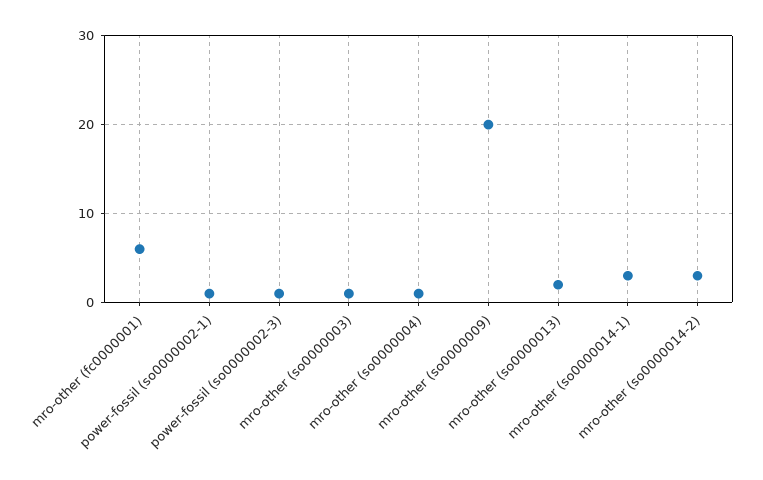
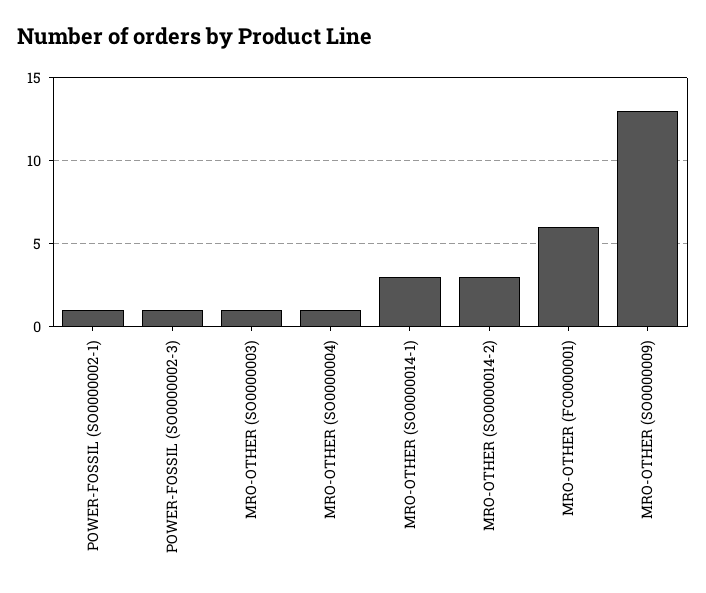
  {
    "mro-other (fc0000001)": 6,
    "power-fossil (so0000002-1)": 1,
    "power-fossil (so0000002-3)": 1,
    "mro-other (so0000003)": 1,
    "mro-other (so0000004)": 1,
-   "mro-other (so0000009)": 20,
+   "mro-other (so0000009)": 13,
-   "mro-other (so0000013)": 2,
    "mro-other (so0000014-1)": 3,
    "mro-other (so0000014-2)": 3
  }

